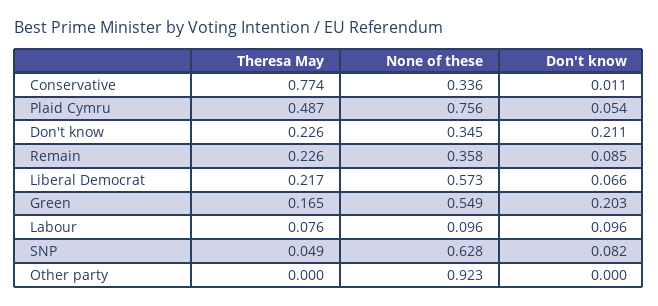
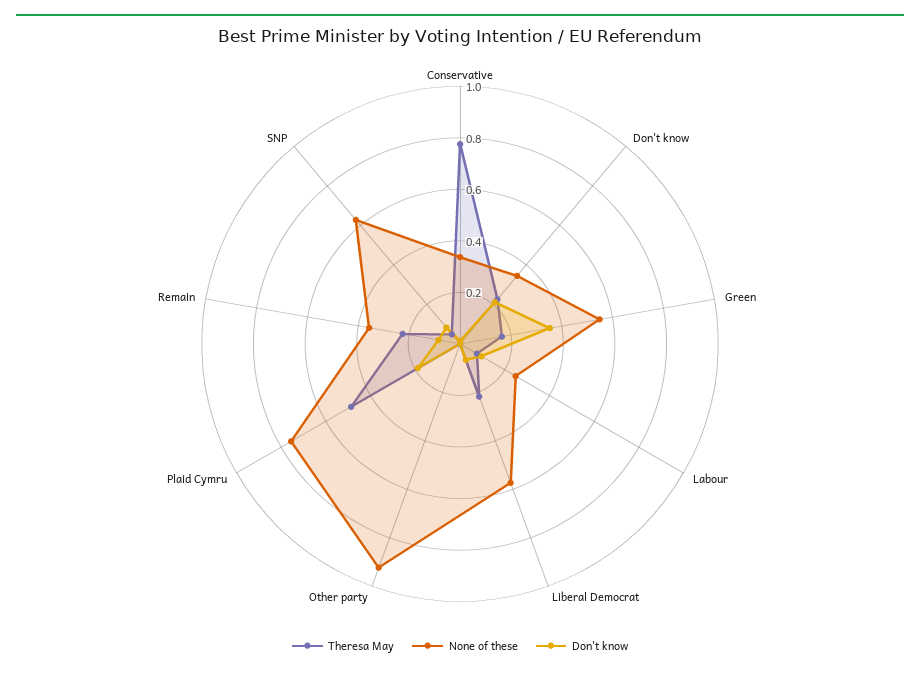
  {
    "Theresa May": {
      "Conservative": 0.774,
      "Plaid Cymru": 0.487,
      "Don't know": 0.226,
      "Remain": 0.226,
      "Liberal Democrat": 0.217,
      "Green": 0.165,
      "Labour": 0.076,
      "SNP": 0.049,
      "Other party": 0
    },
    "None of these": {
      "Conservative": 0.336,
      "Plaid Cymru": 0.756,
      "Don't know": 0.345,
      "Remain": 0.358,
      "Liberal Democrat": 0.573,
      "Green": 0.549,
-     "Labour": 0.096,
+     "Labour": 0.25,
      "SNP": 0.628,
      "Other party": 0.923
    },
    "Don't know": {
      "Conservative": 0.011,
-     "Plaid Cymru": 0.054,
+     "Plaid Cymru": 0.2,
      "Don't know": 0.211,
      "Remain": 0.085,
      "Liberal Democrat": 0.066,
-     "Green": 0.203,
+     "Green": 0.35,
      "Labour": 0.096,
      "SNP": 0.082,
      "Other party": 0
    }
  }

